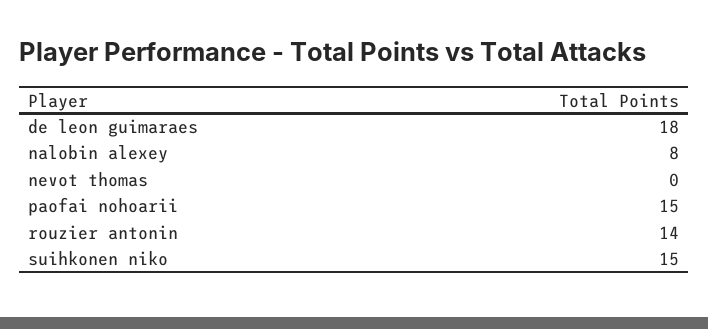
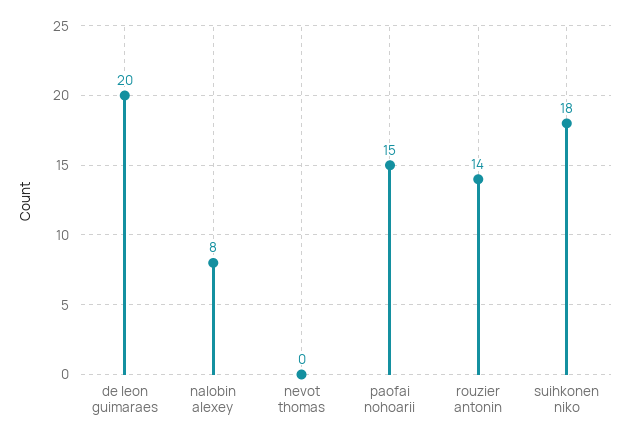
  {
-   "de leon guimaraes": 18,
+   "de leon guimaraes": 20,
    "nalobin alexey": 8,
    "nevot thomas": 0,
    "paofai nohoarii": 15,
    "rouzier antonin": 14,
-   "suihkonen niko": 15
+   "suihkonen niko": 18
  }

